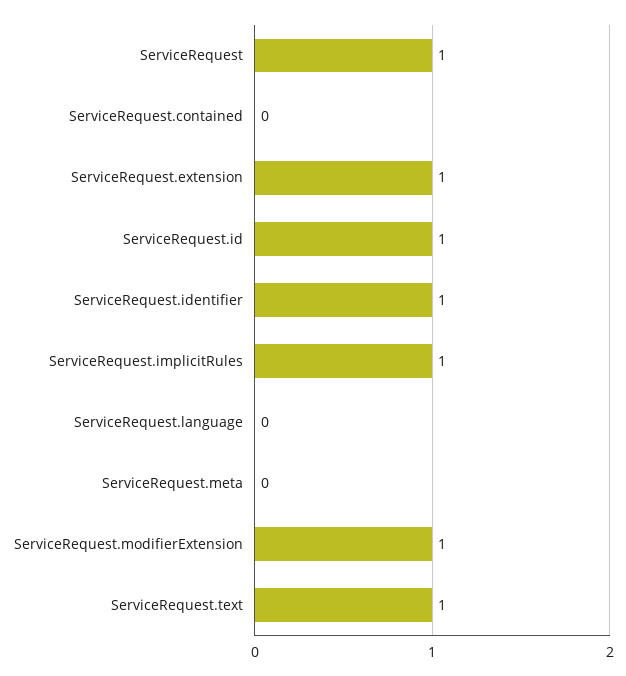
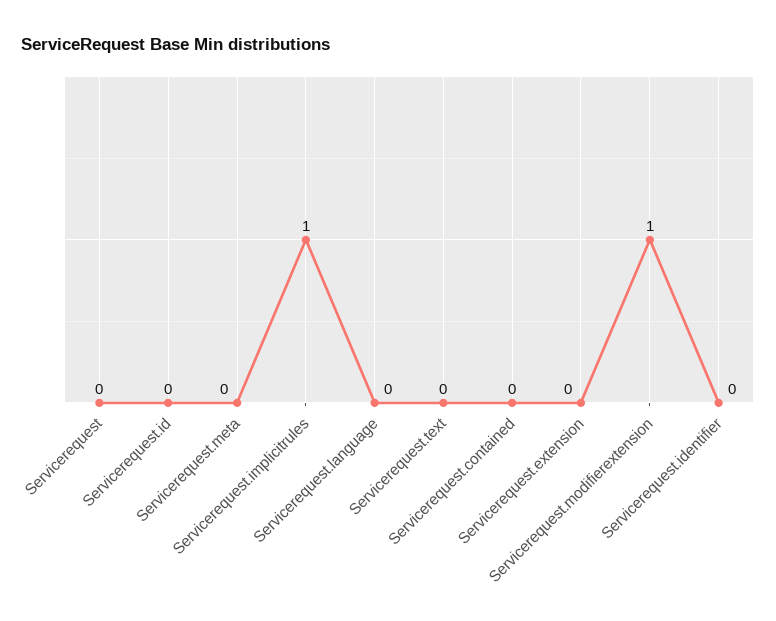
  {
-   "ServiceRequest": 1,
+   "ServiceRequest": 0,
    "ServiceRequest.contained": 0,
-   "ServiceRequest.extension": 1,
+   "ServiceRequest.extension": 0,
-   "ServiceRequest.id": 1,
+   "ServiceRequest.id": 0,
-   "ServiceRequest.identifier": 1,
+   "ServiceRequest.identifier": 0,
    "ServiceRequest.implicitRules": 1,
    "ServiceRequest.language": 0,
    "ServiceRequest.meta": 0,
    "ServiceRequest.modifierExtension": 1,
-   "ServiceRequest.text": 1
+   "ServiceRequest.text": 0
  }

